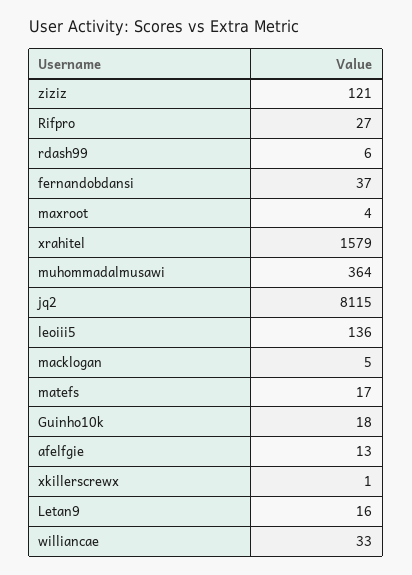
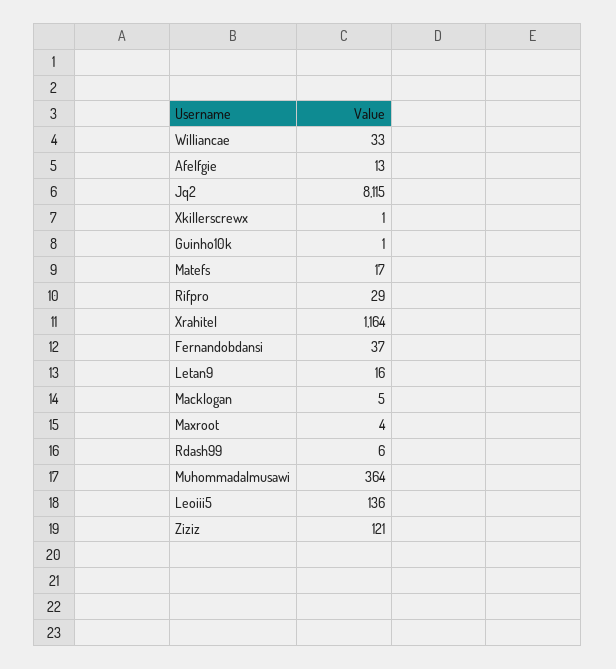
  {
    "ziziz": 121,
-   "Rifpro": 27,
+   "Rifpro": 29,
    "rdash99": 6,
    "fernandobdansi": 37,
    "maxroot": 4,
-   "xrahitel": 1579,
+   "xrahitel": 1164,
    "muhommadalmusawi": 364,
    "jq2": 8115,
    "leoiii5": 136,
    "macklogan": 5,
    "matefs": 17,
-   "Guinho10k": 18,
+   "Guinho10k": 1,
    "afelfgie": 13,
    "xkillerscrewx": 1,
    "Letan9": 16,
    "williancae": 33
  }

